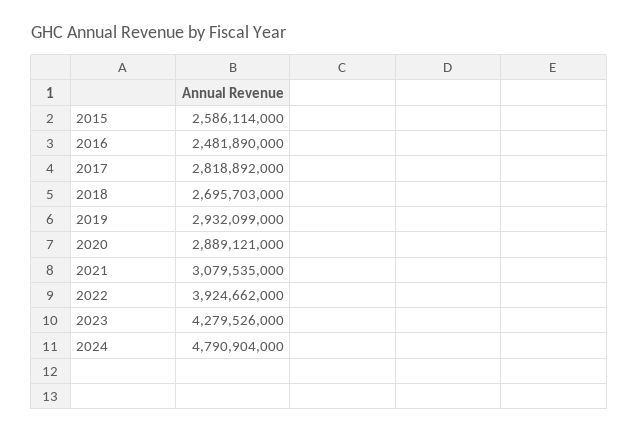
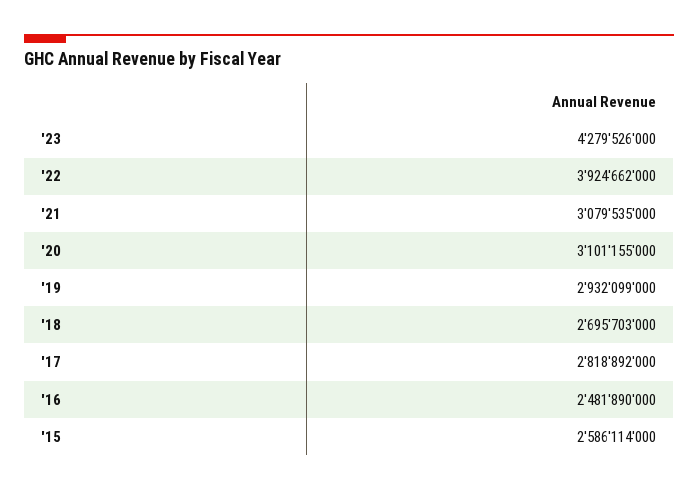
  {
    "2015": 2586114000,
    "2016": 2481890000,
    "2017": 2818892000,
    "2018": 2695703000,
    "2019": 2932099000,
-   "2020": 2889121000,
+   "2020": 3101155000,
    "2021": 3079535000,
    "2022": 3924662000,
-   "2023": 4279526000,
+   "2023": 4279526000
-   "2024": 4790904000
  }

